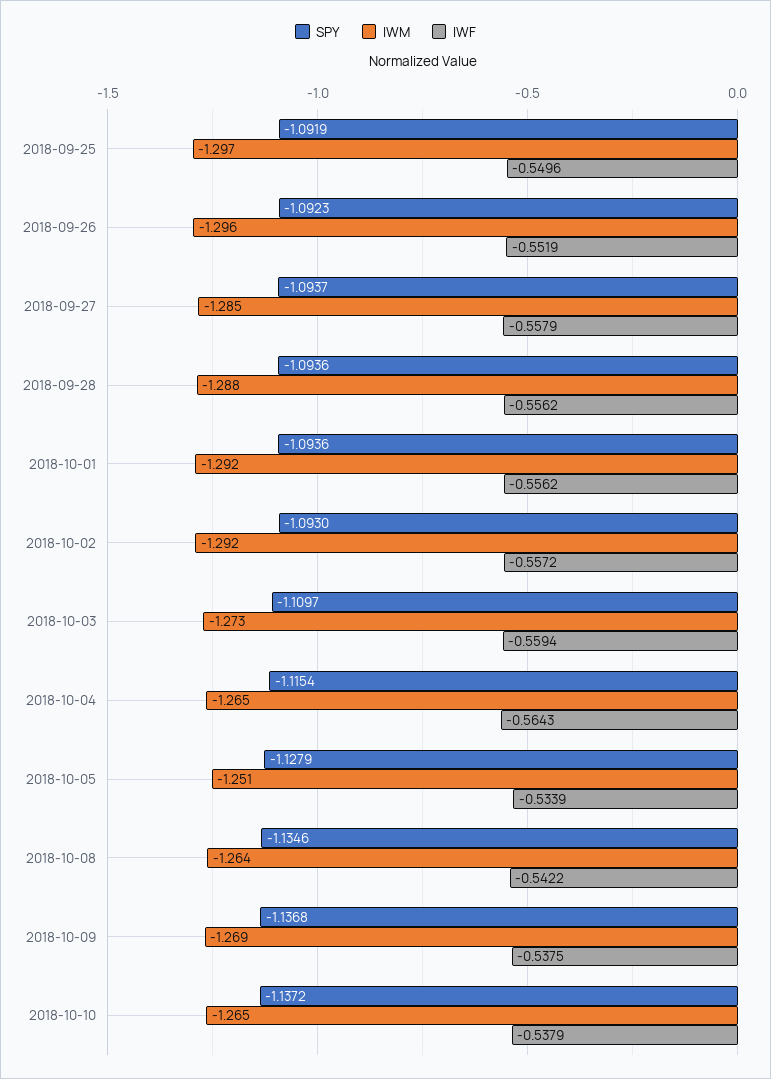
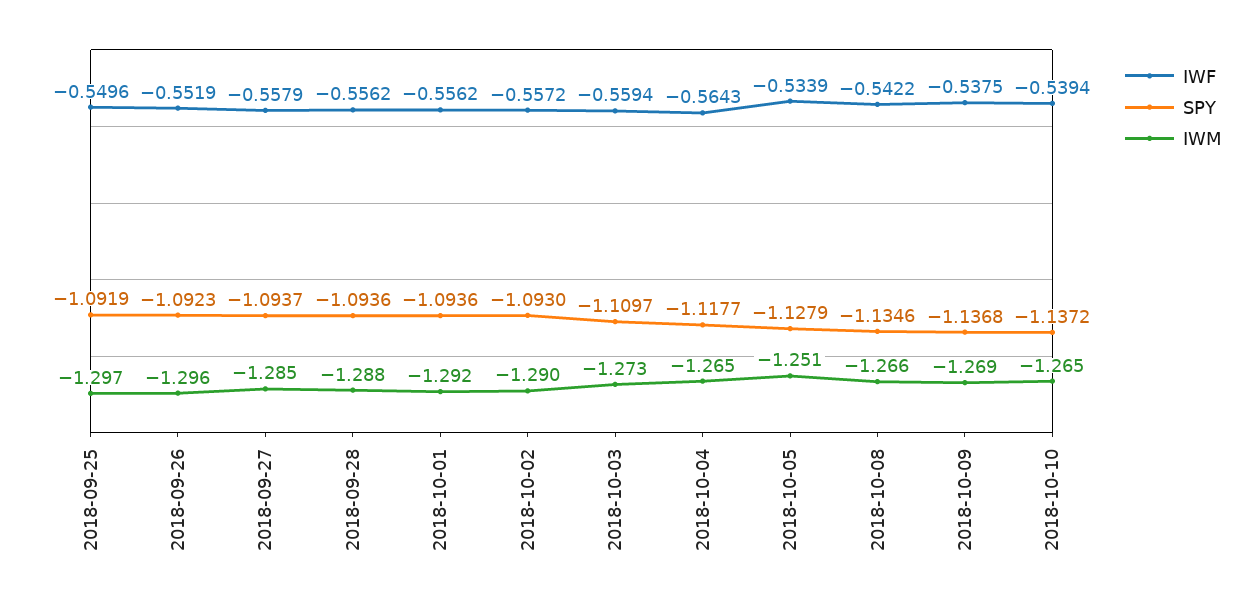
  {
    "SPY": {
      "2018-09-25": -1.0919,
      "2018-09-26": -1.0923,
      "2018-09-27": -1.0937,
      "2018-09-28": -1.0936,
      "2018-10-01": -1.0936,
      "2018-10-02": -1.093,
      "2018-10-03": -1.1097,
-     "2018-10-04": -1.1154,
+     "2018-10-04": -1.1177,
      "2018-10-05": -1.1279,
      "2018-10-08": -1.1346,
      "2018-10-09": -1.1368,
      "2018-10-10": -1.1372
    },
    "IWM": {
      "2018-09-25": -1.297,
      "2018-09-26": -1.296,
      "2018-09-27": -1.285,
      "2018-09-28": -1.288,
      "2018-10-01": -1.292,
-     "2018-10-02": -1.292,
+     "2018-10-02": -1.29,
      "2018-10-03": -1.273,
      "2018-10-04": -1.265,
      "2018-10-05": -1.251,
-     "2018-10-08": -1.264,
+     "2018-10-08": -1.266,
      "2018-10-09": -1.269,
      "2018-10-10": -1.265
    },
    "IWF": {
      "2018-09-25": -0.5496,
      "2018-09-26": -0.5519,
      "2018-09-27": -0.5579,
      "2018-09-28": -0.5562,
      "2018-10-01": -0.5562,
      "2018-10-02": -0.5572,
      "2018-10-03": -0.5594,
      "2018-10-04": -0.5643,
      "2018-10-05": -0.5339,
      "2018-10-08": -0.5422,
      "2018-10-09": -0.5375,
-     "2018-10-10": -0.5379
+     "2018-10-10": -0.5394
    }
  }

